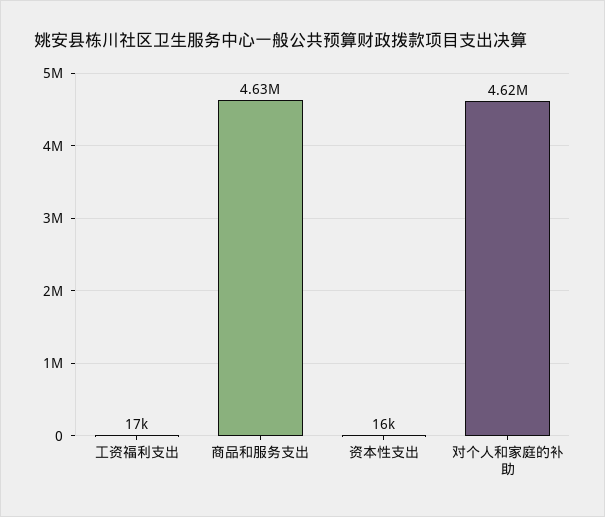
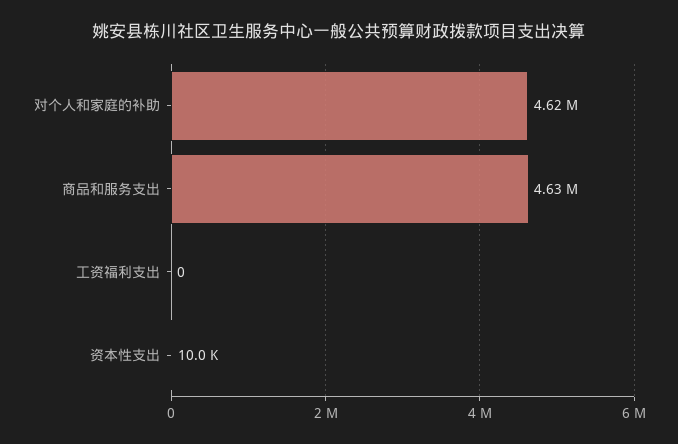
  {
-   "工资福利支出": 17000,
+   "工资福利支出": 0,
    "商品和服务支出": 4630000,
-   "资本性支出": 16000,
+   "资本性支出": 10000,
    "对个人和家庭的补助": 4620000
  }

